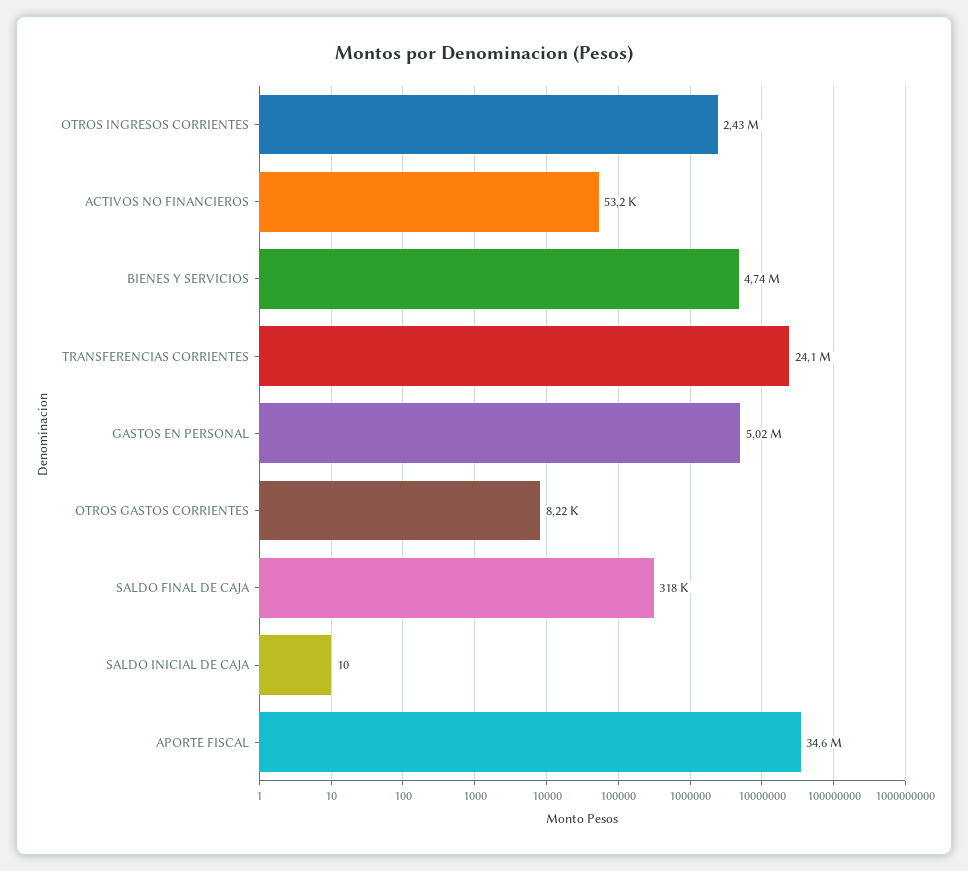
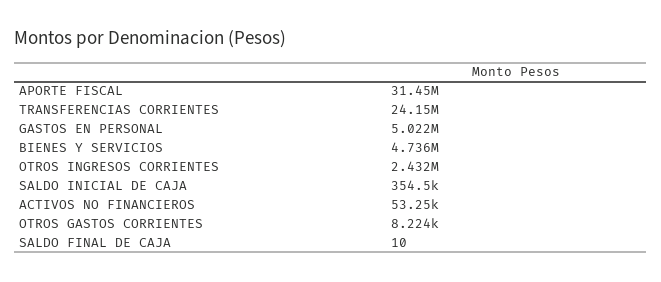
  {
    "OTROS INGRESOS CORRIENTES": 2432000,
    "ACTIVOS NO FINANCIEROS": 53250,
    "BIENES Y SERVICIOS": 4736000,
    "TRANSFERENCIAS CORRIENTES": 24150000,
    "GASTOS EN PERSONAL": 5022000,
    "OTROS GASTOS CORRIENTES": 8224,
-   "SALDO FINAL DE CAJA": 318000,
+   "SALDO FINAL DE CAJA": 10,
-   "SALDO INICIAL DE CAJA": 10,
+   "SALDO INICIAL DE CAJA": 354500,
-   "APORTE FISCAL": 34600000
+   "APORTE FISCAL": 31450000
  }

